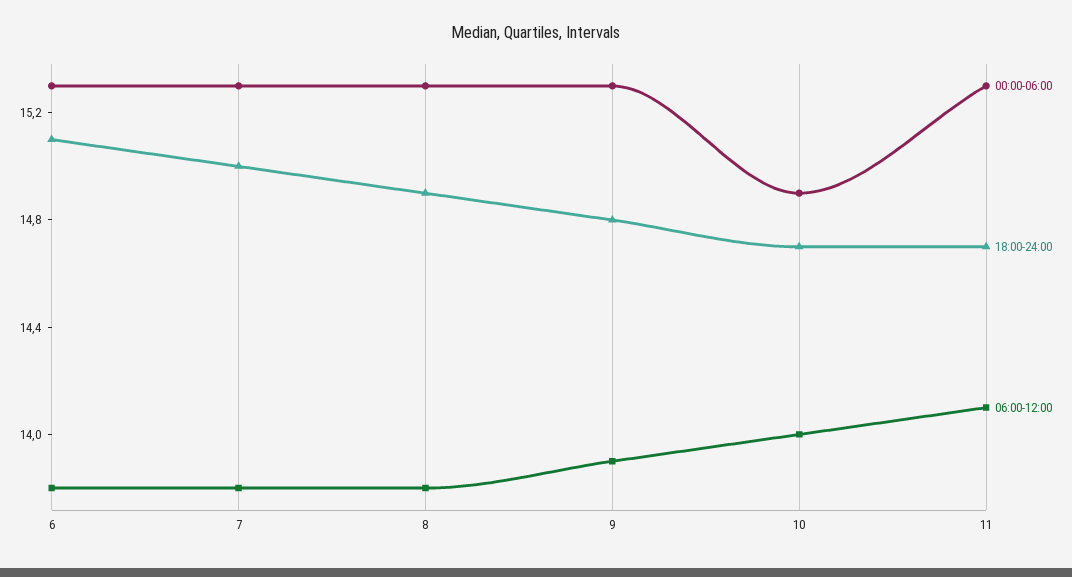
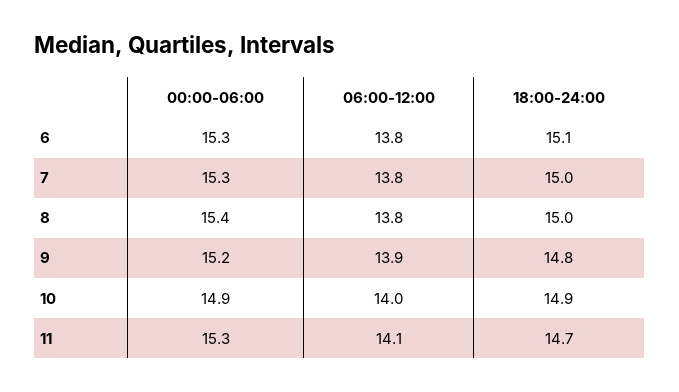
  {
    "00:00-06:00": {
      "6": 15.3,
      "7": 15.3,
-     "8": 15.3,
+     "8": 15.4,
-     "9": 15.3,
+     "9": 15.2,
      "10": 14.9,
      "11": 15.3
    },
    "18:00-24:00": {
      "6": 15.1,
      "7": 15,
-     "8": 14.9,
+     "8": 15,
      "9": 14.8,
-     "10": 14.7,
+     "10": 14.9,
      "11": 14.7
    },
    "06:00-12:00": {
      "6": 13.8,
      "7": 13.8,
      "8": 13.8,
      "9": 13.9,
      "10": 14,
      "11": 14.1
    }
  }

